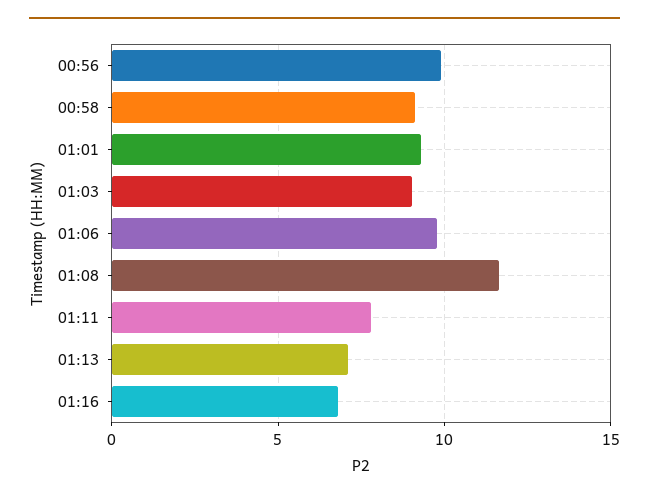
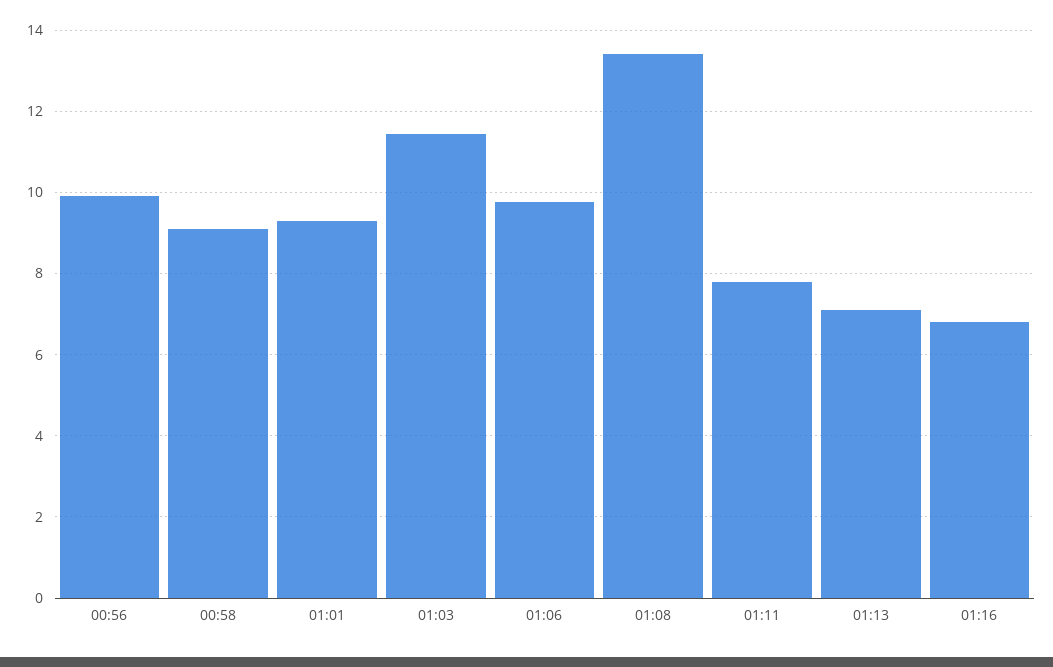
  {
    "00:56": 10,
    "00:58": 9.2,
    "01:01": 9.4,
-   "01:03": 9,
+   "01:03": 11.4,
    "01:06": 9.8,
-   "01:08": 11.5,
+   "01:08": 13.4,
    "01:11": 7.8,
    "01:13": 7.2,
    "01:16": 6.8
  }

